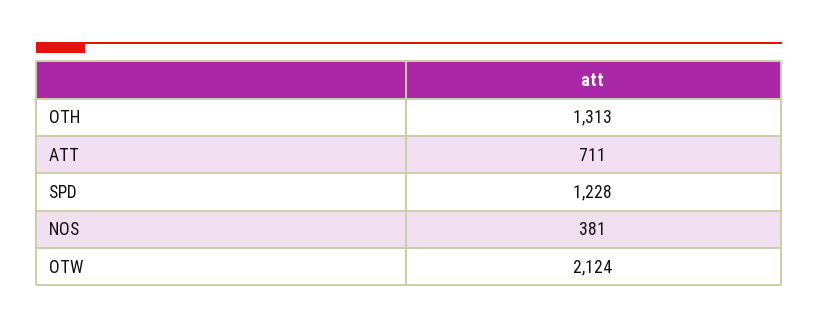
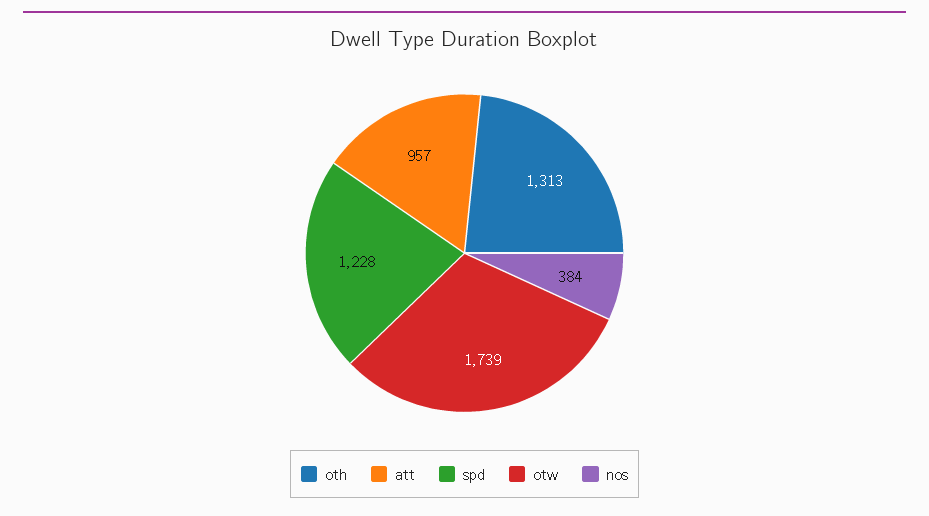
  {
    "OTH": 1313,
-   "ATT": 711,
+   "ATT": 957,
    "SPD": 1228,
-   "NOS": 381,
+   "NOS": 384,
-   "OTW": 2124
+   "OTW": 1739
  }

